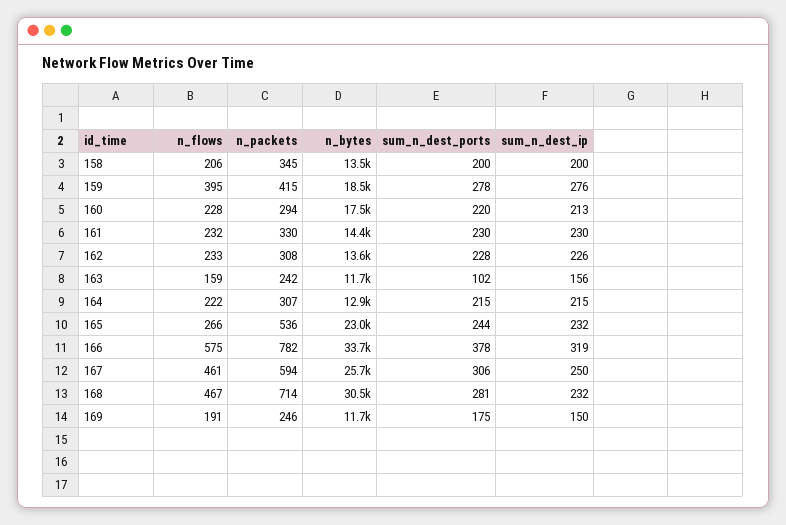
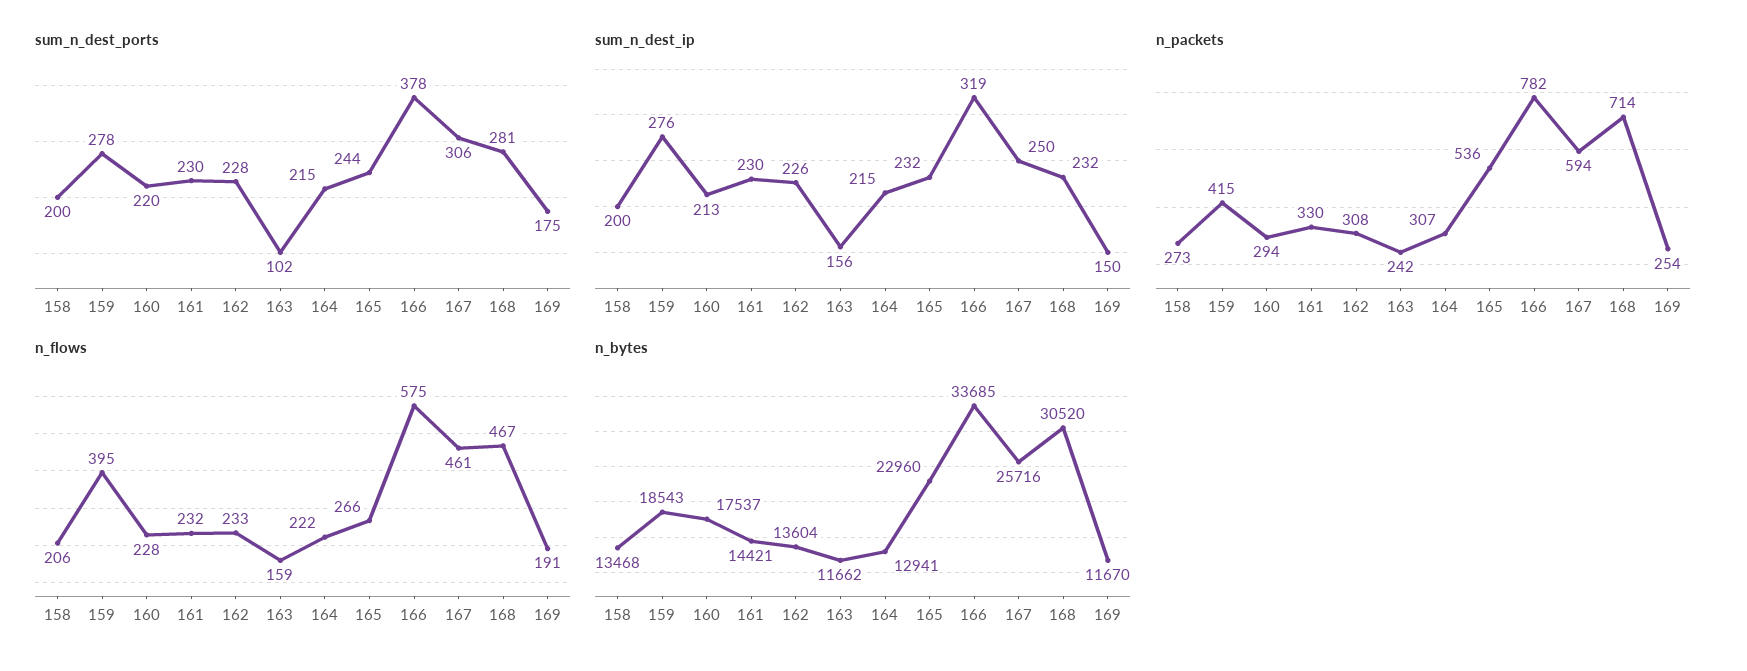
  {
    "n_flows": {
      "158": 206,
      "159": 395,
      "160": 228,
      "161": 232,
      "162": 233,
      "163": 159,
      "164": 222,
      "165": 266,
      "166": 575,
      "167": 461,
      "168": 467,
      "169": 191
    },
    "n_packets": {
-     "158": 345,
+     "158": 273,
      "159": 415,
      "160": 294,
      "161": 330,
      "162": 308,
      "163": 242,
      "164": 307,
      "165": 536,
      "166": 782,
      "167": 594,
      "168": 714,
-     "169": 246
+     "169": 254
    },
    "n_bytes": {
      "158": 13468,
      "159": 18543,
      "160": 17537,
      "161": 14421,
      "162": 13604,
      "163": 11662,
      "164": 12941,
      "165": 22960,
      "166": 33685,
      "167": 25716,
      "168": 30520,
      "169": 11670
    },
    "sum_n_dest_ports": {
      "158": 200,
      "159": 278,
      "160": 220,
      "161": 230,
      "162": 228,
      "163": 102,
      "164": 215,
      "165": 244,
      "166": 378,
      "167": 306,
      "168": 281,
      "169": 175
    },
    "sum_n_dest_ip": {
      "158": 200,
      "159": 276,
      "160": 213,
      "161": 230,
      "162": 226,
      "163": 156,
      "164": 215,
      "165": 232,
      "166": 319,
      "167": 250,
      "168": 232,
      "169": 150
    }
  }

